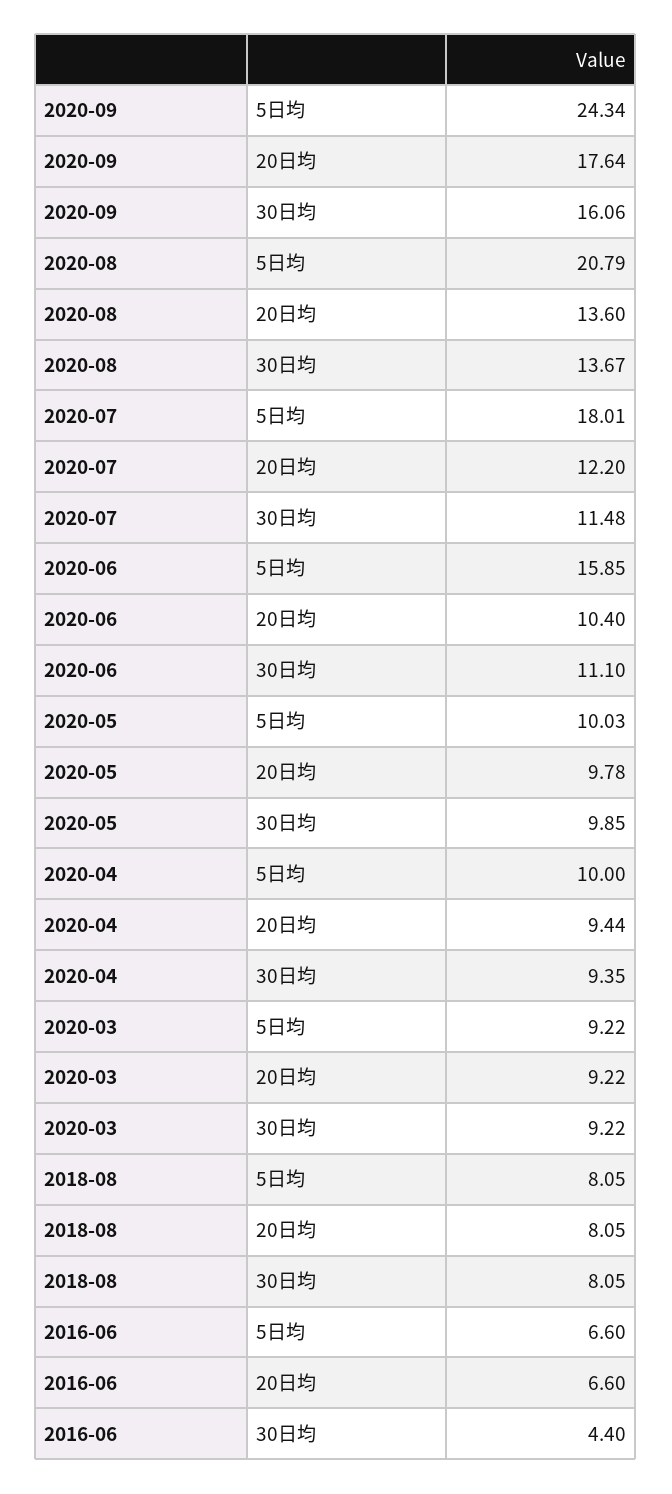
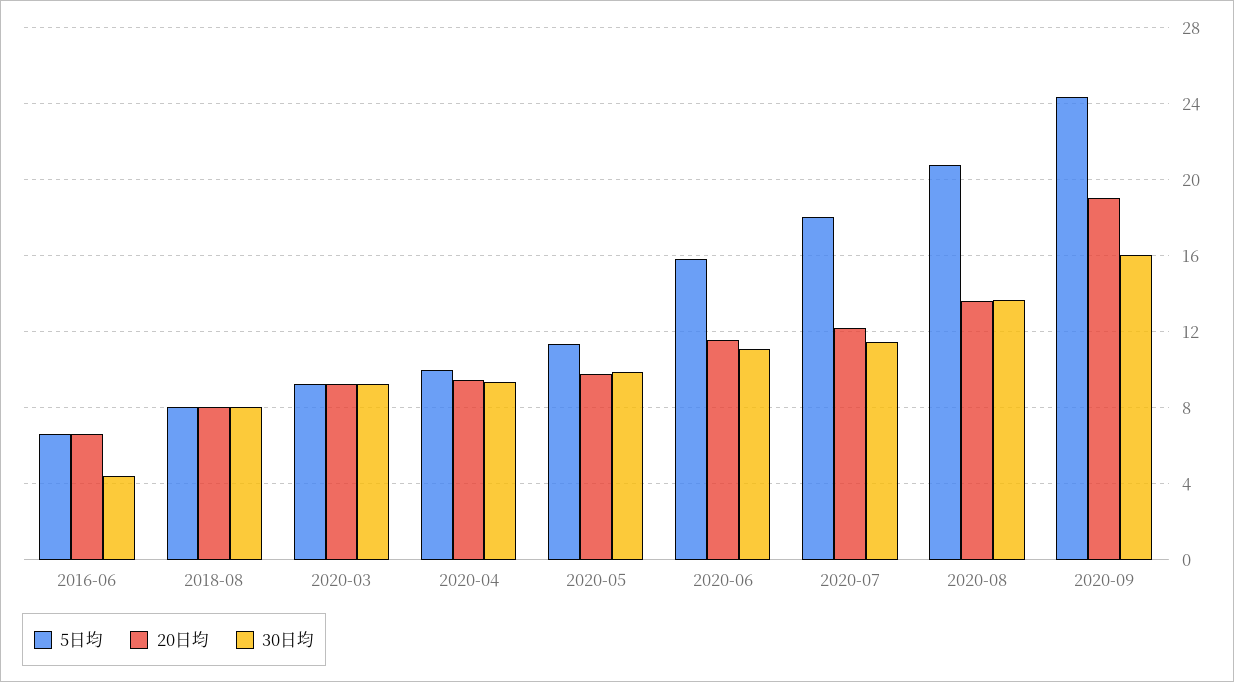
  {
    "5日均": {
      "2020-09": 24.34,
      "2020-08": 20.79,
      "2020-07": 18.01,
      "2020-06": 15.85,
-     "2020-05": 10.03,
+     "2020-05": 11.5,
      "2020-04": 10,
      "2020-03": 9.22,
      "2018-08": 8.05,
      "2016-06": 6.6
    },
    "20日均": {
-     "2020-09": 17.64,
+     "2020-09": 19,
      "2020-08": 13.6,
      "2020-07": 12.2,
-     "2020-06": 10.4,
+     "2020-06": 11.5,
      "2020-05": 9.78,
      "2020-04": 9.44,
      "2020-03": 9.22,
      "2018-08": 8.05,
      "2016-06": 6.6
    },
    "30日均": {
      "2020-09": 16.06,
      "2020-08": 13.67,
      "2020-07": 11.48,
      "2020-06": 11.1,
      "2020-05": 9.85,
      "2020-04": 9.35,
      "2020-03": 9.22,
      "2018-08": 8.05,
      "2016-06": 4.4
    }
  }

